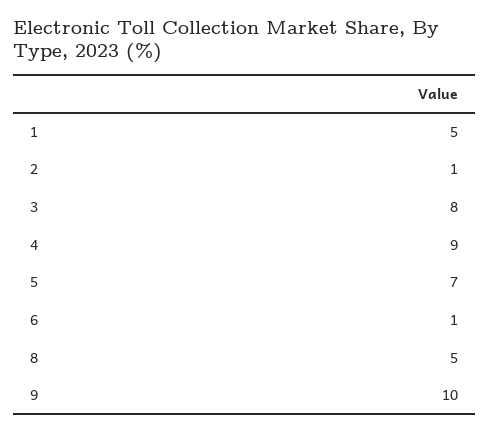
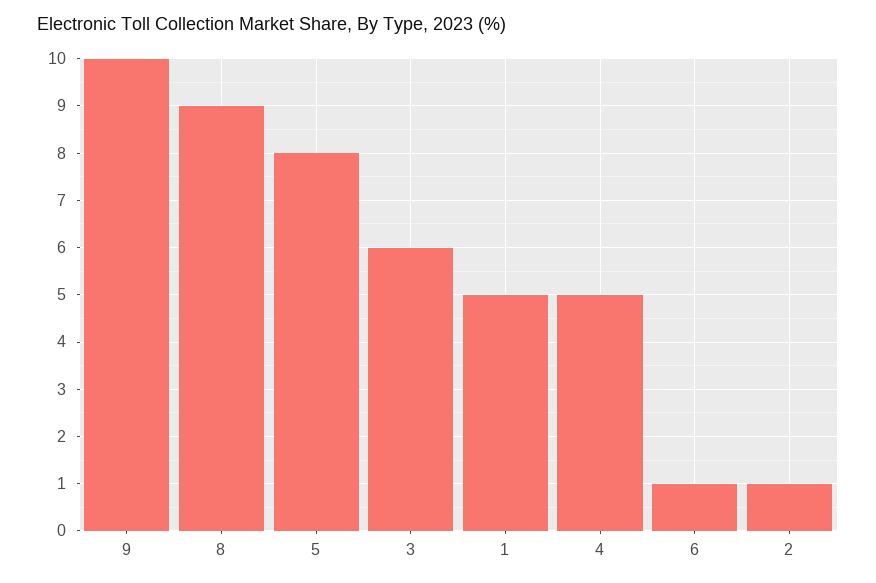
  {
    "1": 5,
    "2": 1,
-   "3": 8,
+   "3": 6,
-   "4": 9,
+   "4": 5,
-   "5": 7,
+   "5": 8,
    "6": 1,
-   "8": 5,
+   "8": 9,
    "9": 10
  }

